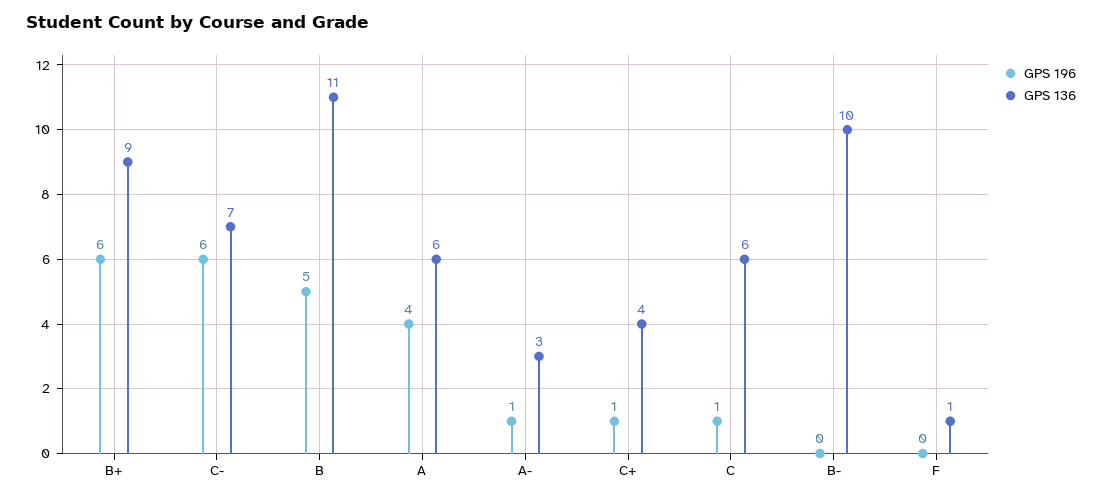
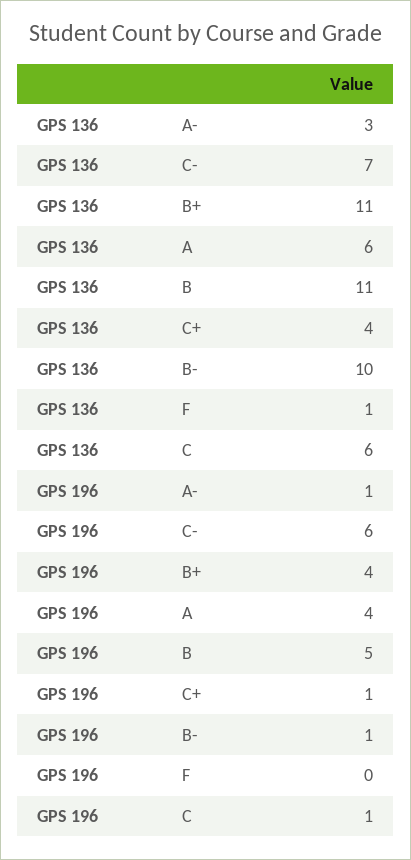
  {
    "GPS 196": {
-     "B+": 6,
+     "B+": 4,
      "C-": 6,
      "B": 5,
      "A": 4,
      "A-": 1,
      "C+": 1,
      "C": 1,
-     "B-": 0,
+     "B-": 1,
      "F": 0
    },
    "GPS 136": {
-     "B+": 9,
+     "B+": 11,
      "C-": 7,
      "B": 11,
      "A": 6,
      "A-": 3,
      "C+": 4,
      "C": 6,
      "B-": 10,
      "F": 1
    }
  }

